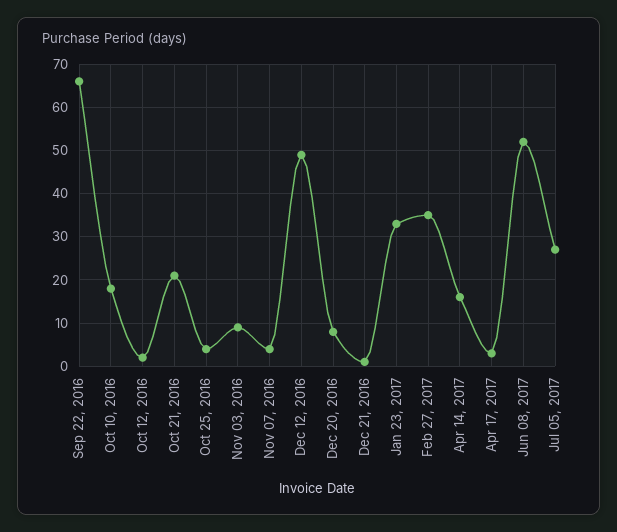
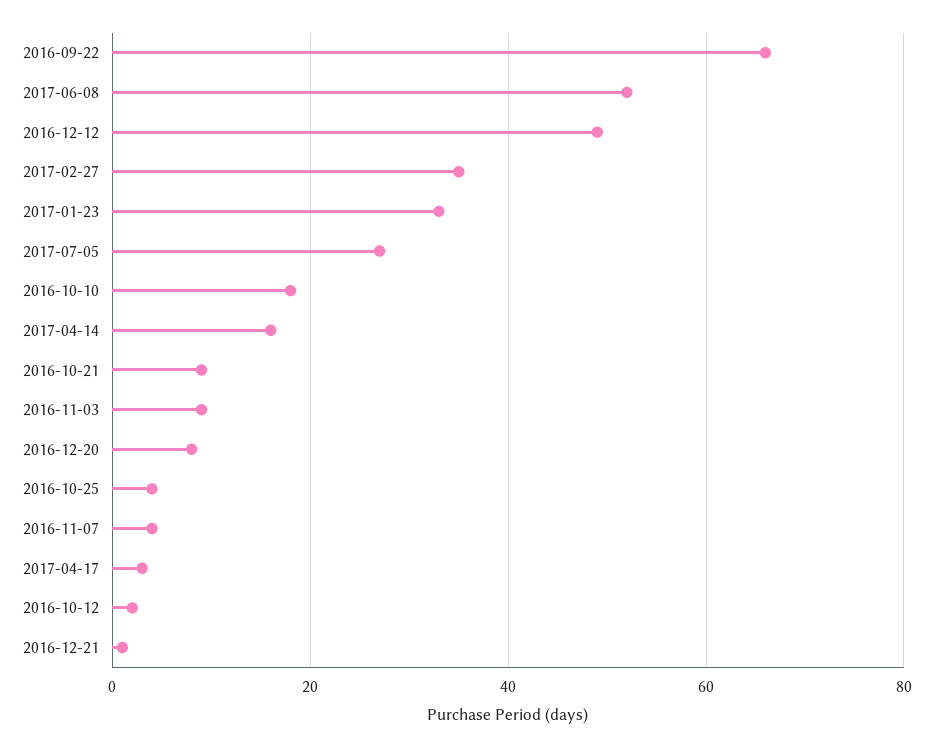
  {
    "Sep 22, 2016": 65,
    "Oct 10, 2016": 20,
    "Oct 12, 2016": 0,
-   "Oct 21, 2016": 20,
+   "Oct 21, 2016": 10,
    "Oct 25, 2016": 5,
    "Nov 03, 2016": 10,
    "Nov 07, 2016": 5,
    "Dec 12, 2016": 50,
    "Dec 20, 2016": 10,
    "Dec 21, 2016": 0,
    "Jan 23, 2017": 35,
    "Feb 27, 2017": 35,
    "Apr 14, 2017": 15,
    "Apr 17, 2017": 5,
    "Jun 08, 2017": 50,
    "Jul 05, 2017": 25
  }

